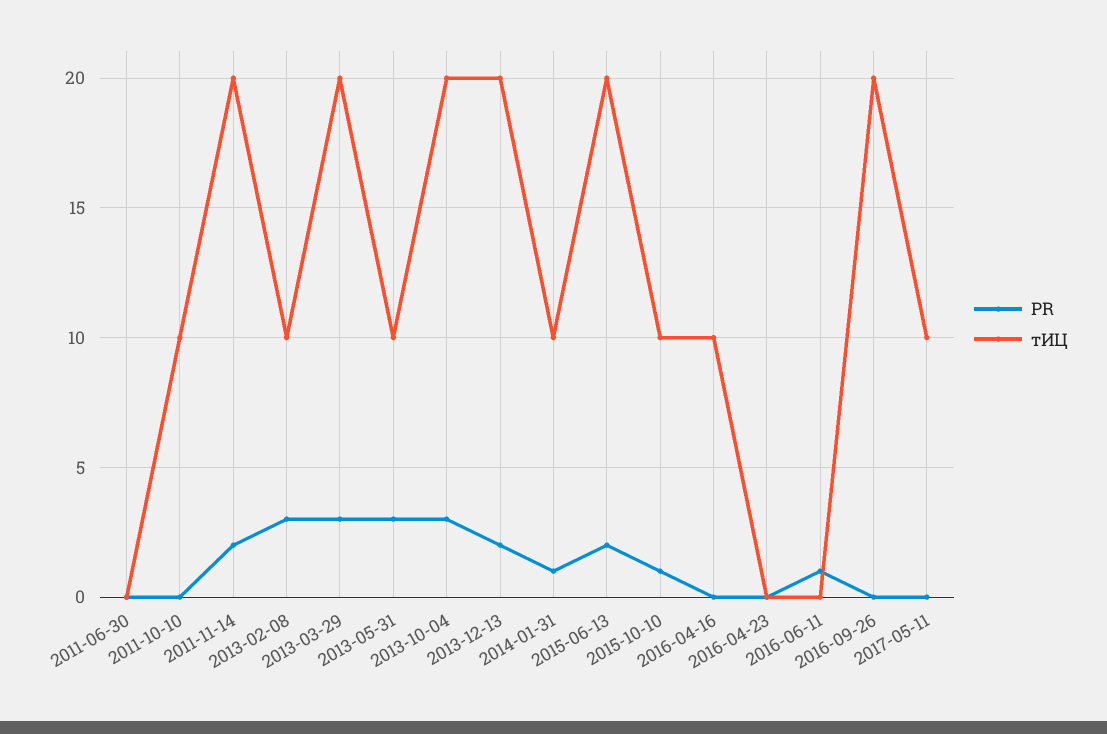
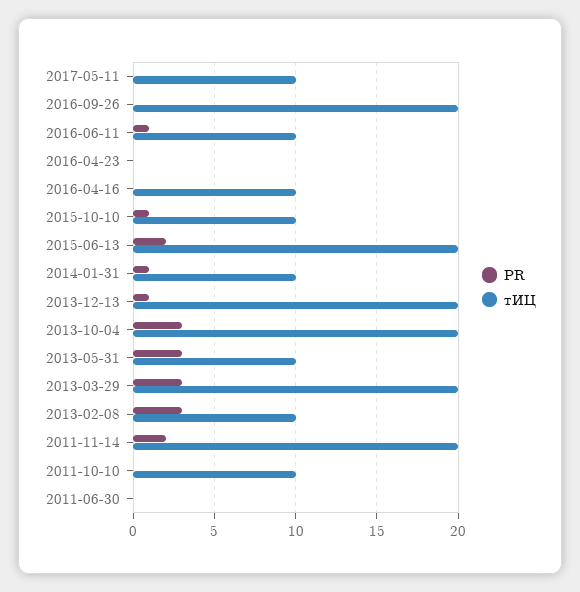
  {
    "PR": {
      "2011-06-30": 0,
      "2011-10-10": 0,
      "2011-11-14": 2,
      "2013-02-08": 3,
      "2013-03-29": 3,
      "2013-05-31": 3,
      "2013-10-04": 3,
-     "2013-12-13": 2,
+     "2013-12-13": 1,
      "2014-01-31": 1,
      "2015-06-13": 2,
      "2015-10-10": 1,
      "2016-04-16": 0,
      "2016-04-23": 0,
      "2016-06-11": 1,
      "2016-09-26": 0,
      "2017-05-11": 0
    },
    "тИЦ": {
      "2011-06-30": 0,
      "2011-10-10": 10,
      "2011-11-14": 20,
      "2013-02-08": 10,
      "2013-03-29": 20,
      "2013-05-31": 10,
      "2013-10-04": 20,
      "2013-12-13": 20,
      "2014-01-31": 10,
      "2015-06-13": 20,
      "2015-10-10": 10,
      "2016-04-16": 10,
      "2016-04-23": 0,
-     "2016-06-11": 0,
+     "2016-06-11": 10,
      "2016-09-26": 20,
      "2017-05-11": 10
    }
  }

